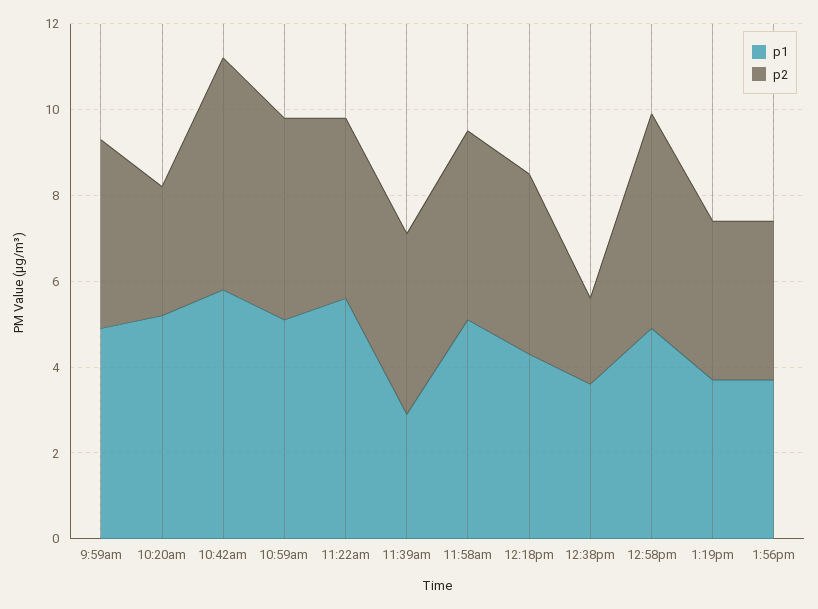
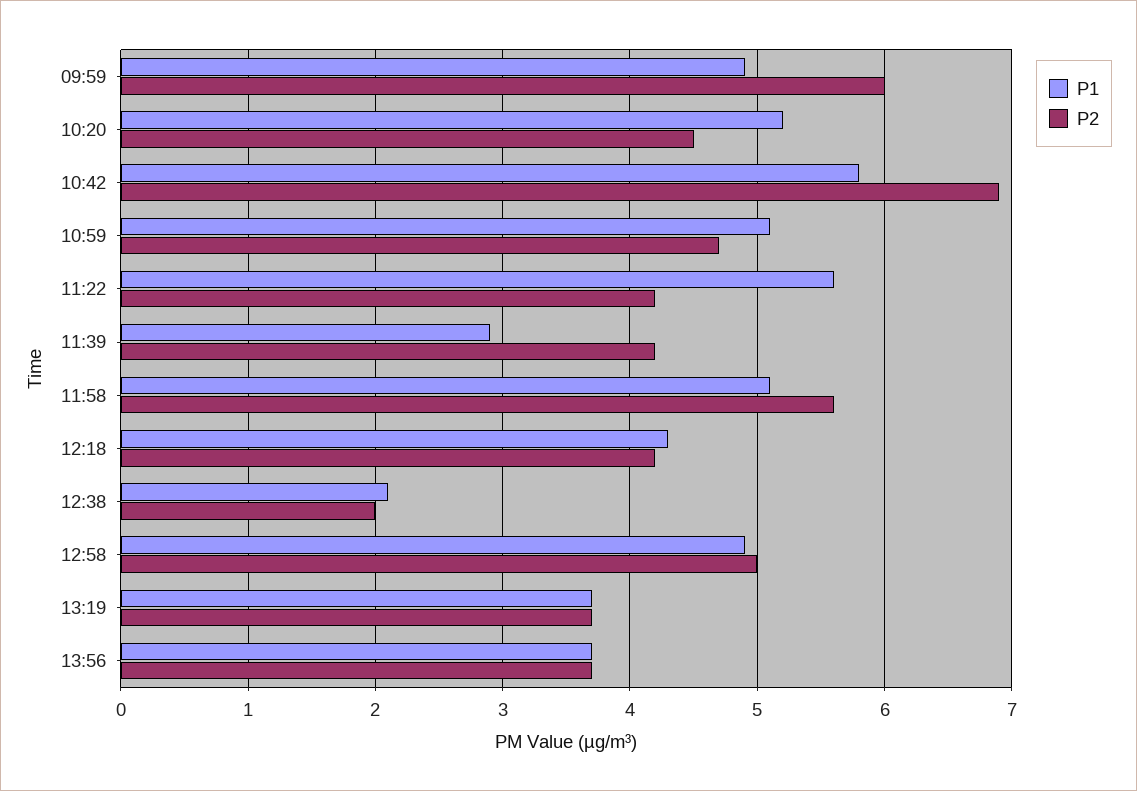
  {
    "p1": {
      "9:59am": 4.9,
      "10:20am": 5.2,
      "10:42am": 5.8,
      "10:59am": 5.1,
      "11:22am": 5.6,
      "11:39am": 2.9,
      "11:58am": 5.1,
      "12:18pm": 4.3,
-     "12:38pm": 3.5,
+     "12:38pm": 2.1,
      "12:58pm": 4.9,
      "1:19pm": 3.7,
      "1:56pm": 3.7
    },
    "p2": {
-     "9:59am": 4.5,
+     "9:59am": 6,
-     "10:20am": 3,
+     "10:20am": 4.5,
-     "10:42am": 5.5,
+     "10:42am": 6.9,
      "10:59am": 4.7,
      "11:22am": 4.2,
      "11:39am": 4.2,
-     "11:58am": 4.5,
+     "11:58am": 5.6,
      "12:18pm": 4.2,
      "12:38pm": 2,
      "12:58pm": 5,
      "1:19pm": 3.7,
      "1:56pm": 3.7
    }
  }

